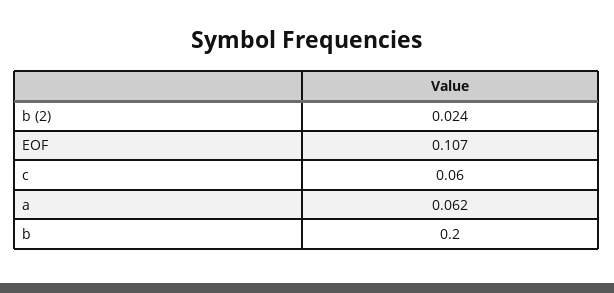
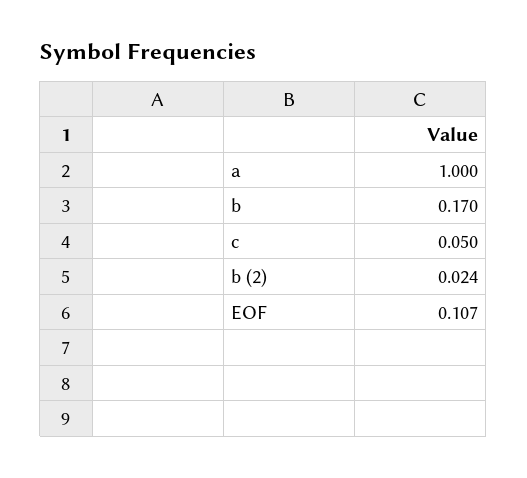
  {
    "b (2)": 0.024,
    "EOF": 0.107,
-   "c": 0.06,
+   "c": 0.05,
-   "a": 0.062,
+   "a": 1,
-   "b": 0.2
+   "b": 0.17
  }

